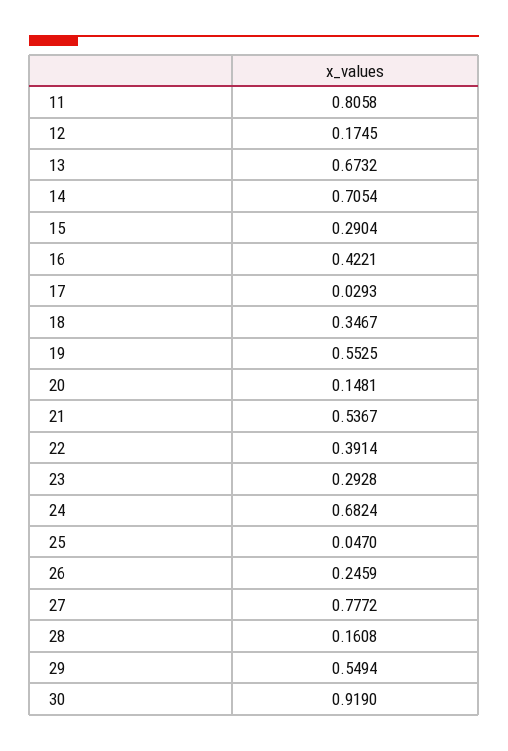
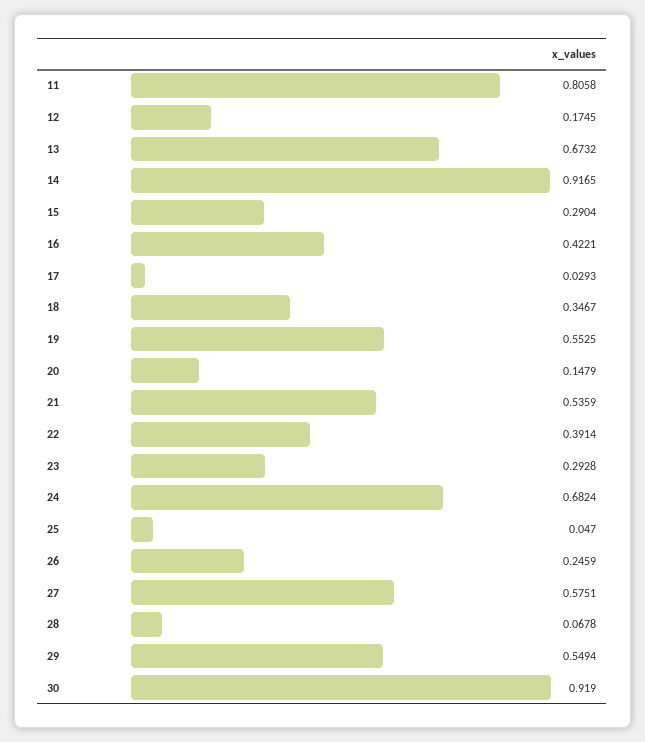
  {
    "11": 0.8058,
    "12": 0.1745,
    "13": 0.6732,
-   "14": 0.7054,
+   "14": 0.9165,
    "15": 0.2904,
    "16": 0.4221,
    "17": 0.0293,
    "18": 0.3467,
    "19": 0.5525,
-   "20": 0.1481,
+   "20": 0.1479,
-   "21": 0.5367,
+   "21": 0.5359,
    "22": 0.3914,
    "23": 0.2928,
    "24": 0.6824,
    "25": 0.047,
    "26": 0.2459,
-   "27": 0.7772,
+   "27": 0.5751,
-   "28": 0.1608,
+   "28": 0.0678,
    "29": 0.5494,
    "30": 0.919
  }

